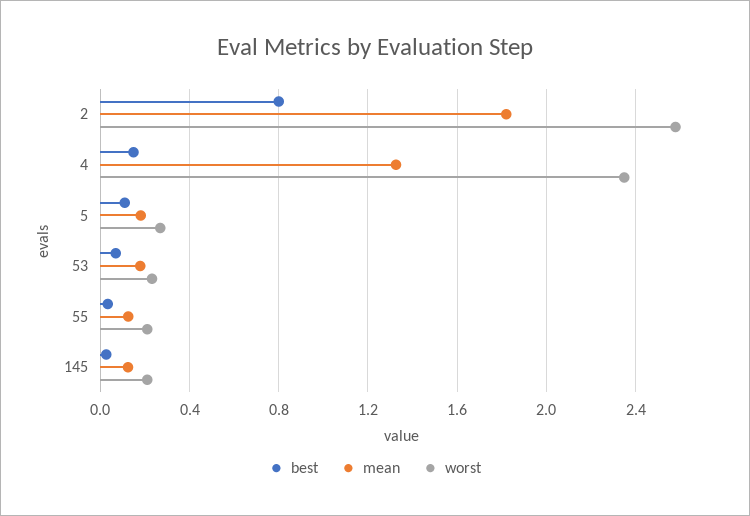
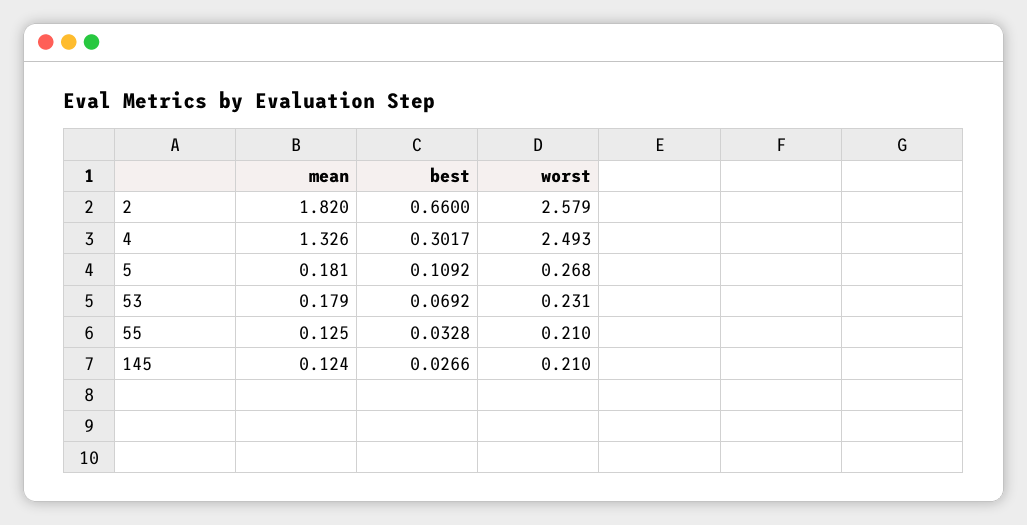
  {
    "best": {
-     "2": 0.8,
+     "2": 0.66,
-     "4": 0.15,
+     "4": 0.3017,
      "5": 0.1092,
      "53": 0.0692,
      "55": 0.0328,
      "145": 0.0266
    },
    "mean": {
      "2": 1.82,
      "4": 1.326,
      "5": 0.181,
      "53": 0.179,
      "55": 0.125,
      "145": 0.124
    },
    "worst": {
      "2": 2.579,
-     "4": 2.35,
+     "4": 2.493,
      "5": 0.268,
      "53": 0.231,
      "55": 0.21,
      "145": 0.21
    }
  }

